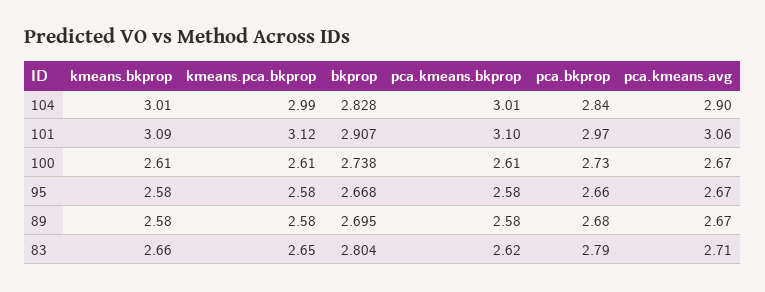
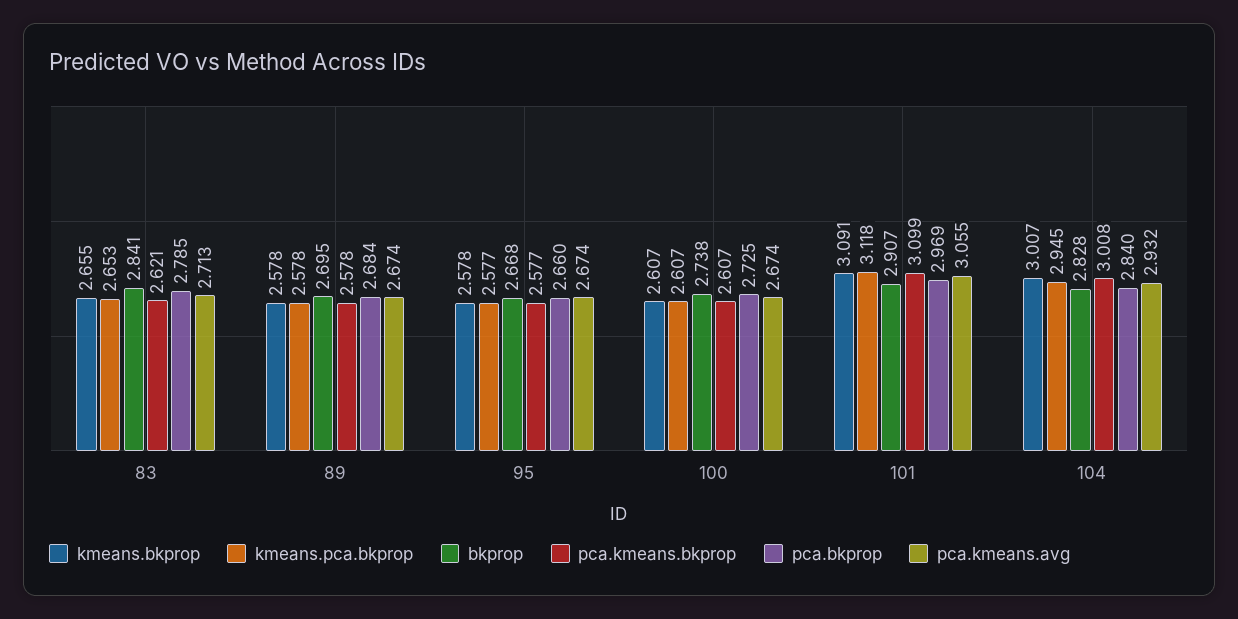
  {
    "kmeans.bkprop": {
      "104": 3.007,
      "101": 3.091,
      "100": 2.607,
      "95": 2.578,
      "89": 2.578,
      "83": 2.655
    },
    "kmeans.pca.bkprop": {
-     "104": 2.99,
+     "104": 2.945,
      "101": 3.118,
      "100": 2.607,
      "95": 2.577,
      "89": 2.578,
      "83": 2.653
    },
    "bkprop": {
      "104": 2.828,
      "101": 2.907,
      "100": 2.738,
      "95": 2.668,
      "89": 2.695,
-     "83": 2.804
+     "83": 2.841
    },
    "pca.kmeans.bkprop": {
      "104": 3.008,
      "101": 3.099,
      "100": 2.607,
      "95": 2.577,
      "89": 2.578,
      "83": 2.621
    },
    "pca.bkprop": {
      "104": 2.84,
      "101": 2.969,
      "100": 2.725,
      "95": 2.66,
      "89": 2.684,
      "83": 2.785
    },
    "pca.kmeans.avg": {
-     "104": 2.9,
+     "104": 2.932,
      "101": 3.055,
      "100": 2.674,
      "95": 2.674,
      "89": 2.674,
      "83": 2.713
    }
  }

